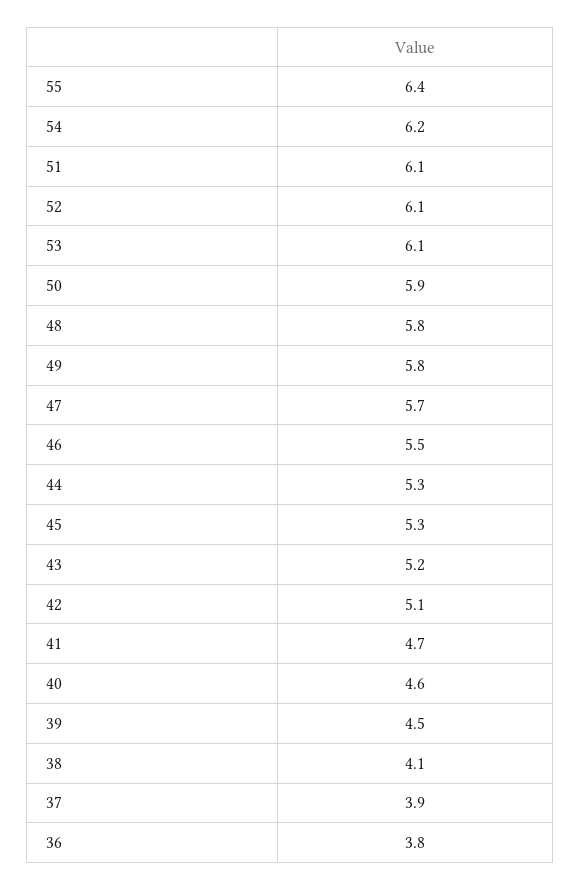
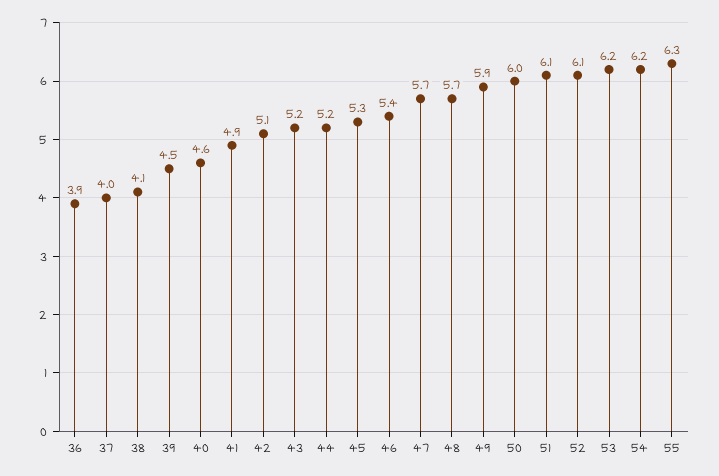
  {
-   "55": 6.4,
+   "55": 6.3,
    "54": 6.2,
    "51": 6.1,
    "52": 6.1,
-   "53": 6.1,
+   "53": 6.2,
-   "50": 5.9,
+   "50": 6,
-   "48": 5.8,
+   "48": 5.7,
-   "49": 5.8,
+   "49": 5.9,
    "47": 5.7,
-   "46": 5.5,
+   "46": 5.4,
-   "44": 5.3,
+   "44": 5.2,
    "45": 5.3,
    "43": 5.2,
    "42": 5.1,
-   "41": 4.7,
+   "41": 4.9,
    "40": 4.6,
    "39": 4.5,
    "38": 4.1,
-   "37": 3.9,
+   "37": 4,
-   "36": 3.8
+   "36": 3.9
  }

